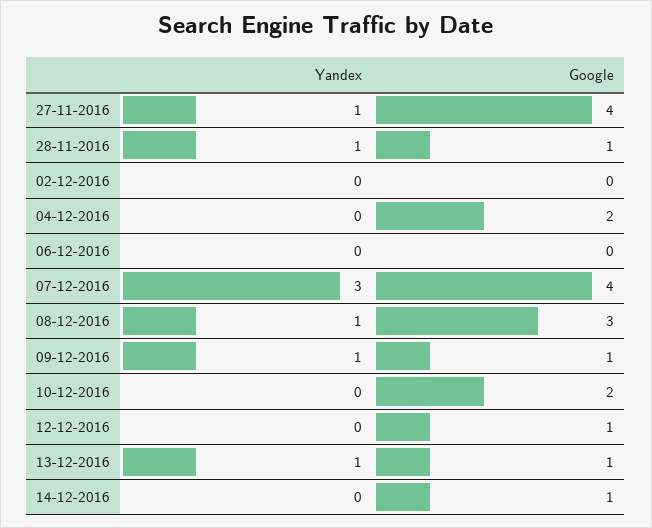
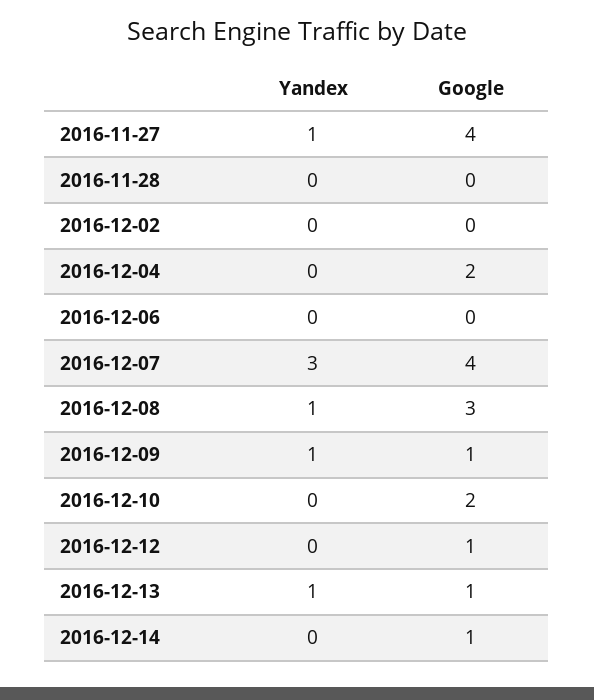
  {
    "Yandex": {
      "27-11-2016": 1,
-     "28-11-2016": 1,
+     "28-11-2016": 0,
      "02-12-2016": 0,
      "04-12-2016": 0,
      "06-12-2016": 0,
      "07-12-2016": 3,
      "08-12-2016": 1,
      "09-12-2016": 1,
      "10-12-2016": 0,
      "12-12-2016": 0,
      "13-12-2016": 1,
      "14-12-2016": 0
    },
    "Google": {
      "27-11-2016": 4,
-     "28-11-2016": 1,
+     "28-11-2016": 0,
      "02-12-2016": 0,
      "04-12-2016": 2,
      "06-12-2016": 0,
      "07-12-2016": 4,
      "08-12-2016": 3,
      "09-12-2016": 1,
      "10-12-2016": 2,
      "12-12-2016": 1,
      "13-12-2016": 1,
      "14-12-2016": 1
    }
  }

